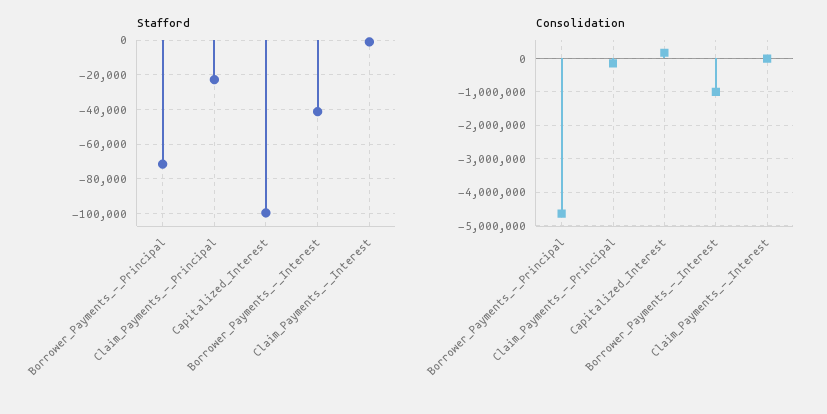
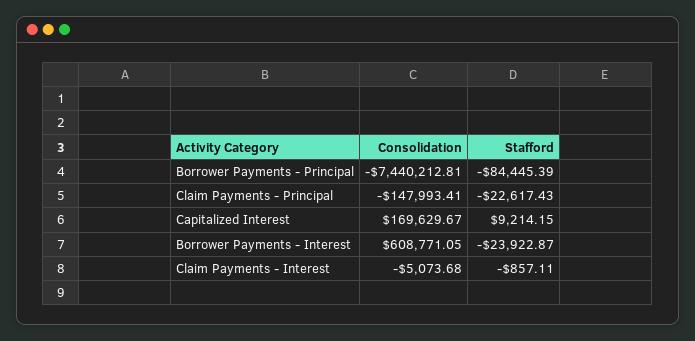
  {
    "Stafford": {
-     "Borrower_Payments_-_Principal": -70000,
+     "Borrower_Payments_-_Principal": -84445.39,
      "Claim_Payments_-_Principal": -22617.43,
-     "Capitalized_Interest": -100000,
+     "Capitalized_Interest": 9214.15,
-     "Borrower_Payments_-_Interest": -40000,
+     "Borrower_Payments_-_Interest": -23922.87,
      "Claim_Payments_-_Interest": -857.11
    },
    "Consolidation": {
-     "Borrower_Payments_-_Principal": -4600000,
+     "Borrower_Payments_-_Principal": -7440212.81,
      "Claim_Payments_-_Principal": -147993.41,
      "Capitalized_Interest": 169629.67,
-     "Borrower_Payments_-_Interest": -1000000,
+     "Borrower_Payments_-_Interest": 608771.05,
      "Claim_Payments_-_Interest": -5073.68
    }
  }

